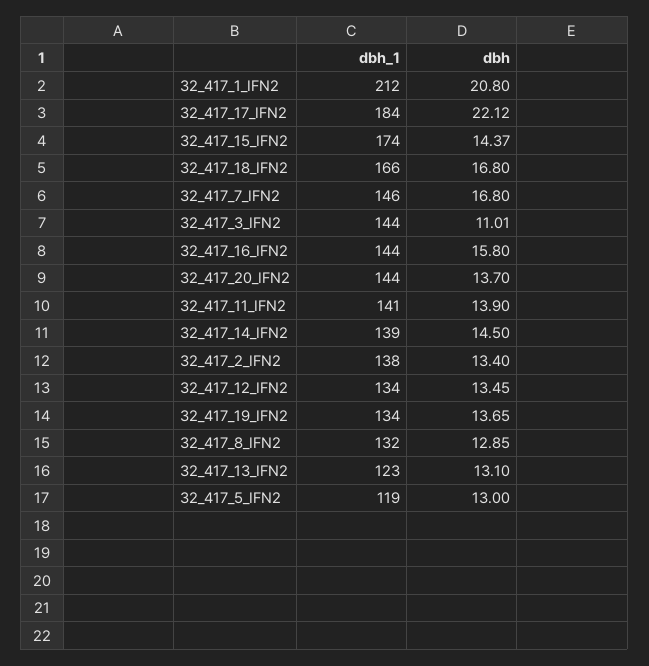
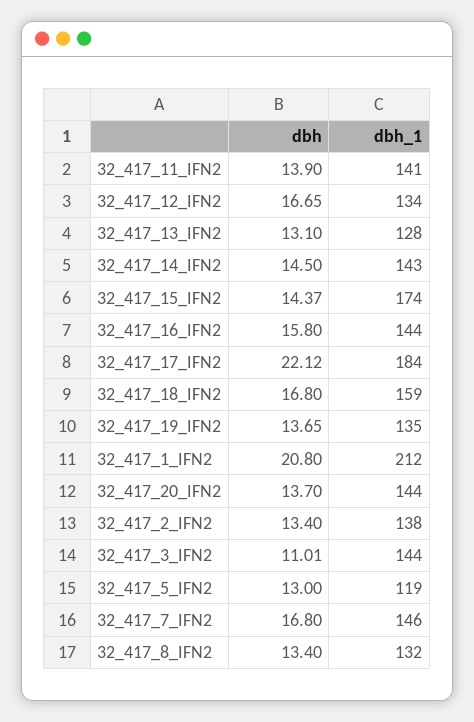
  {
    "dbh_1": {
      "32_417_1_IFN2": 212,
      "32_417_17_IFN2": 184,
      "32_417_15_IFN2": 174,
-     "32_417_18_IFN2": 166,
+     "32_417_18_IFN2": 159,
      "32_417_7_IFN2": 146,
      "32_417_3_IFN2": 144,
      "32_417_16_IFN2": 144,
      "32_417_20_IFN2": 144,
      "32_417_11_IFN2": 141,
-     "32_417_14_IFN2": 139,
+     "32_417_14_IFN2": 143,
      "32_417_2_IFN2": 138,
      "32_417_12_IFN2": 134,
-     "32_417_19_IFN2": 134,
+     "32_417_19_IFN2": 135,
      "32_417_8_IFN2": 132,
-     "32_417_13_IFN2": 123,
+     "32_417_13_IFN2": 128,
      "32_417_5_IFN2": 119
    },
    "dbh": {
      "32_417_1_IFN2": 20.8,
      "32_417_17_IFN2": 22.12,
      "32_417_15_IFN2": 14.37,
      "32_417_18_IFN2": 16.8,
      "32_417_7_IFN2": 16.8,
      "32_417_3_IFN2": 11.01,
      "32_417_16_IFN2": 15.8,
      "32_417_20_IFN2": 13.7,
      "32_417_11_IFN2": 13.9,
      "32_417_14_IFN2": 14.5,
      "32_417_2_IFN2": 13.4,
-     "32_417_12_IFN2": 13.45,
+     "32_417_12_IFN2": 16.65,
      "32_417_19_IFN2": 13.65,
-     "32_417_8_IFN2": 12.85,
+     "32_417_8_IFN2": 13.4,
      "32_417_13_IFN2": 13.1,
      "32_417_5_IFN2": 13
    }
  }

